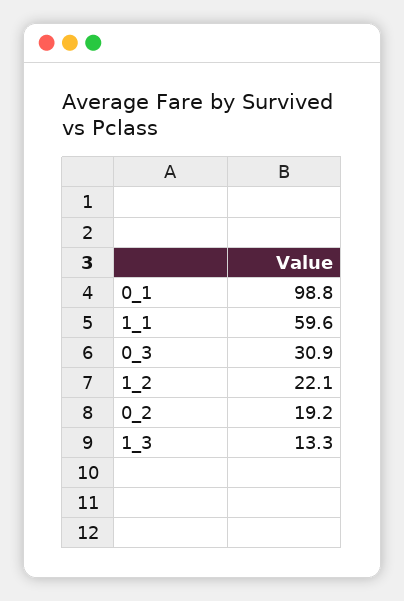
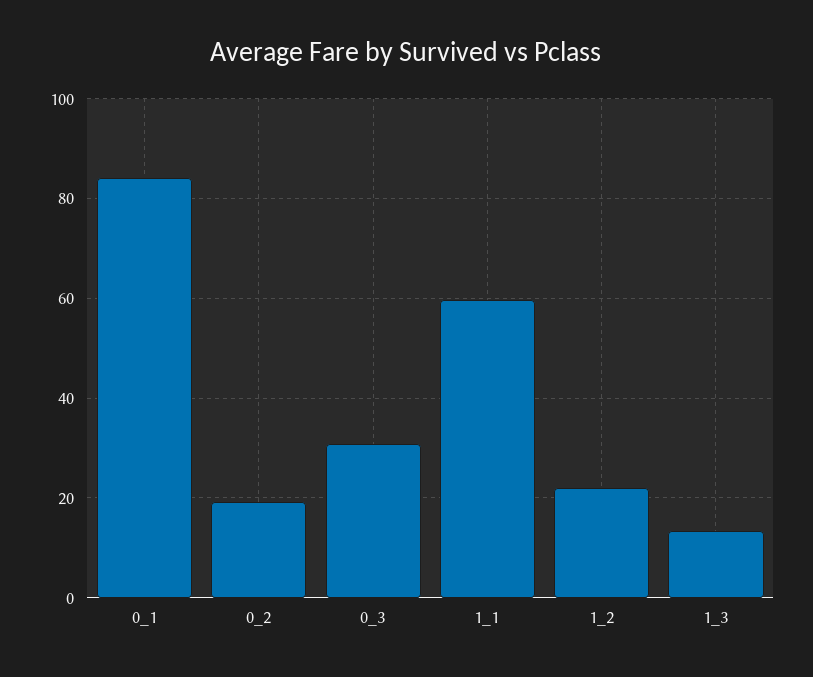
  {
-   "0_1": 98.8,
+   "0_1": 84,
    "1_1": 59.6,
    "0_3": 30.9,
    "1_2": 22.1,
    "0_2": 19.2,
    "1_3": 13.3
  }

